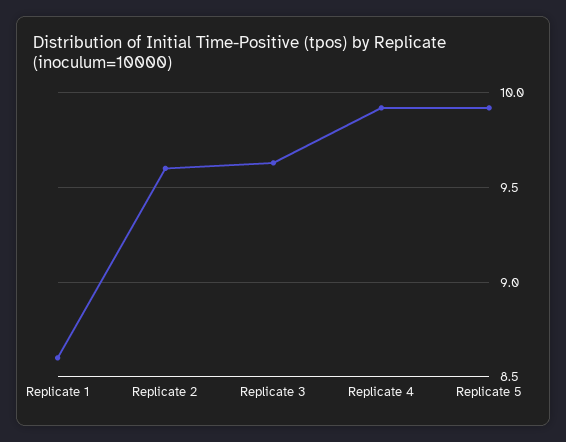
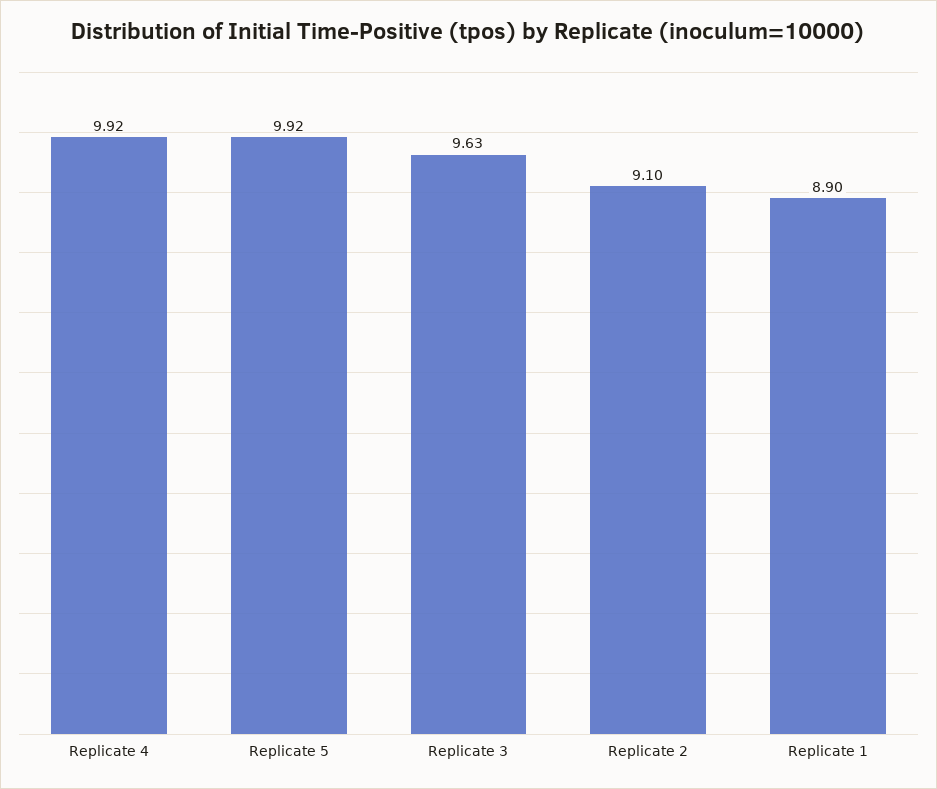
  {
-   "Replicate 1": 8.6,
+   "Replicate 1": 8.9,
-   "Replicate 2": 9.6,
+   "Replicate 2": 9.1,
    "Replicate 3": 9.63,
    "Replicate 4": 9.92,
    "Replicate 5": 9.92
  }

